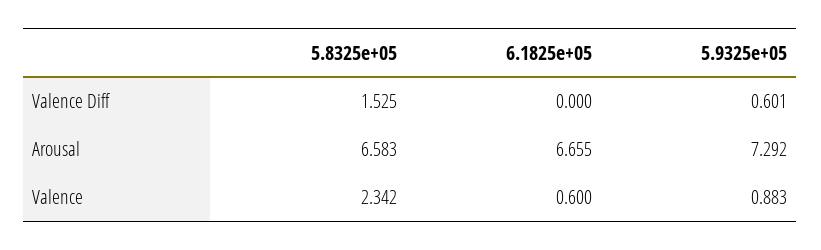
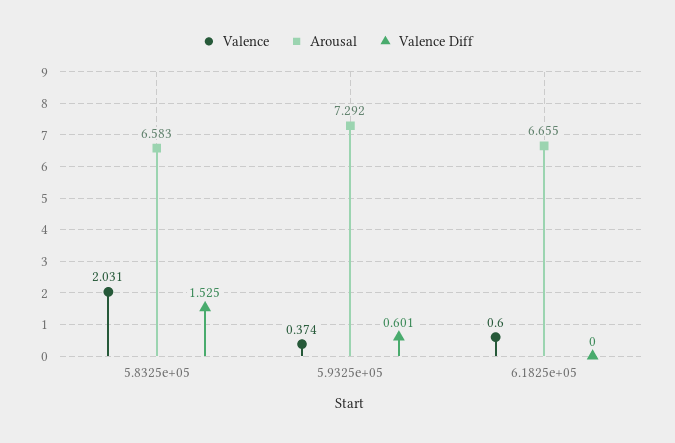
  {
    "Valence Diff": {
      "5.8325e+05": 1.525,
      "6.1825e+05": 0,
      "5.9325e+05": 0.601
    },
    "Arousal": {
      "5.8325e+05": 6.583,
      "6.1825e+05": 6.655,
      "5.9325e+05": 7.292
    },
    "Valence": {
-     "5.8325e+05": 2.342,
+     "5.8325e+05": 2.031,
      "6.1825e+05": 0.6,
-     "5.9325e+05": 0.883
+     "5.9325e+05": 0.374
    }
  }

